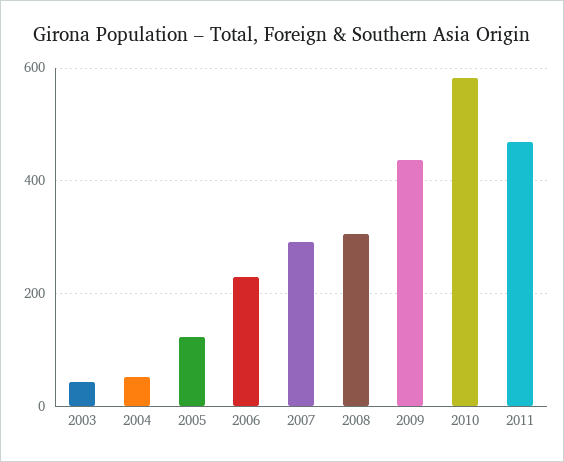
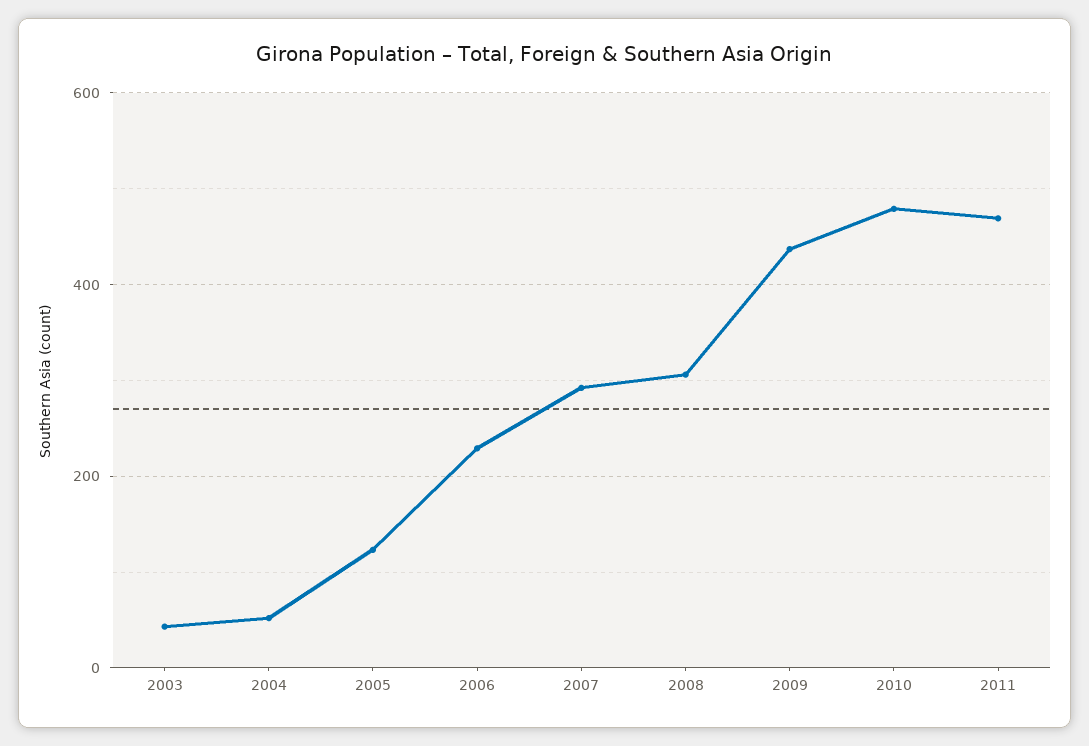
  {
    "2003": 40,
    "2004": 60,
    "2005": 120,
    "2006": 220,
    "2007": 300,
    "2008": 300,
    "2009": 440,
-   "2010": 580,
+   "2010": 480,
    "2011": 460
  }

